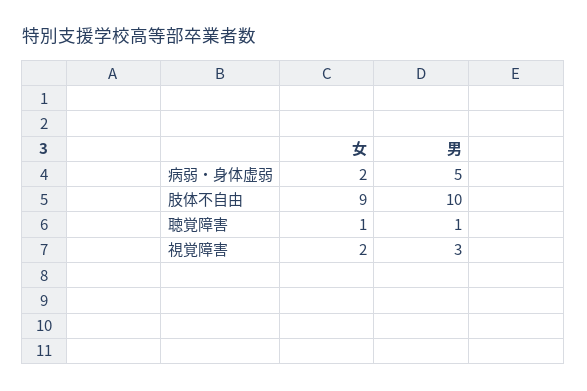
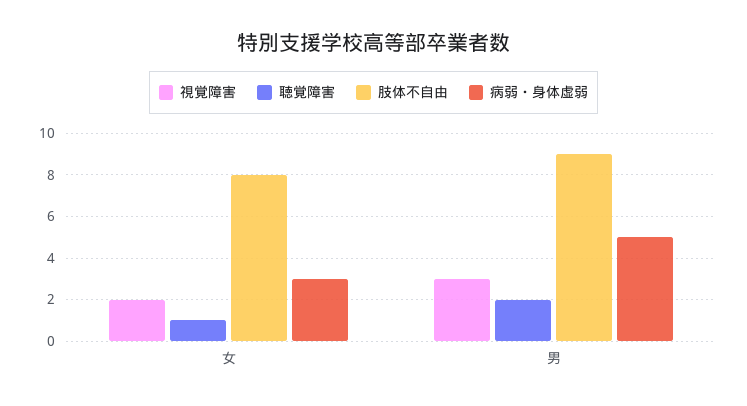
  {
    "病弱・身体虚弱": {
-     "女": 2,
+     "女": 3,
      "男": 5
    },
    "肢体不自由": {
-     "女": 9,
+     "女": 8,
-     "男": 10
+     "男": 9
    },
    "聴覚障害": {
      "女": 1,
-     "男": 1
+     "男": 2
    },
    "視覚障害": {
      "女": 2,
      "男": 3
    }
  }

